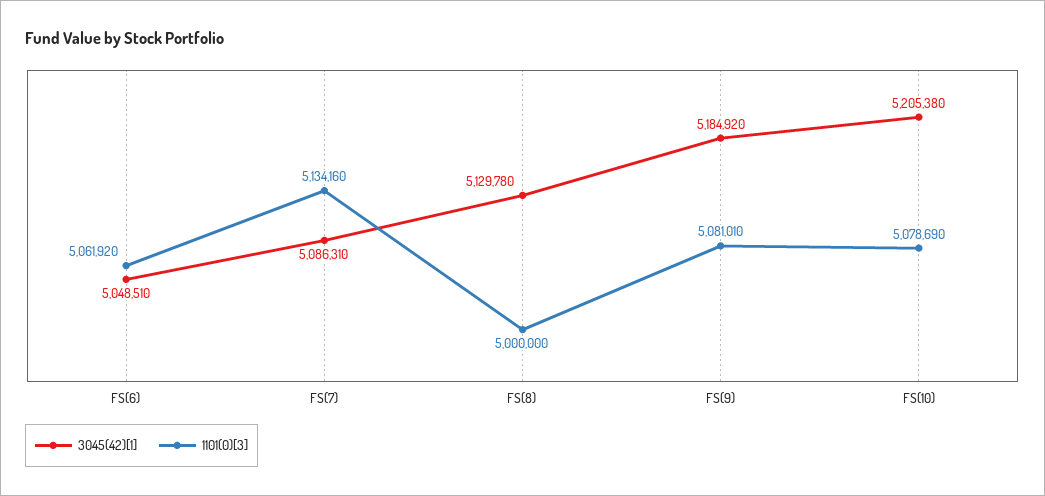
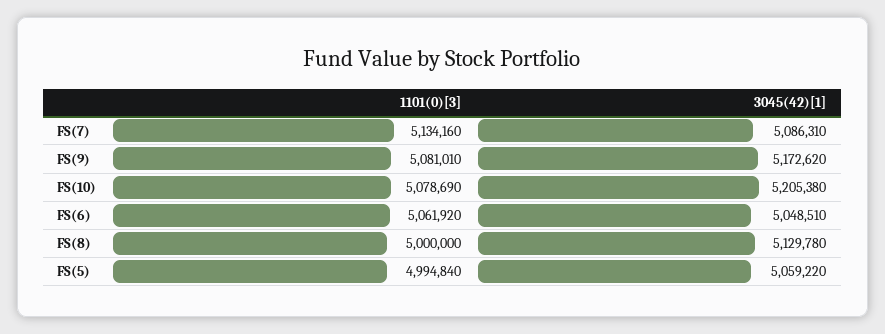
  {
    "3045(42)[1]": {
      "FS(6)": 5048510,
      "FS(7)": 5086310,
      "FS(8)": 5129780,
-     "FS(9)": 5184920,
+     "FS(9)": 5172620,
-     "FS(10)": 5205380
+     "FS(10)": 5205380,
+     "FS(5)": 5059220
    },
    "1101(0)[3]": {
      "FS(6)": 5061920,
      "FS(7)": 5134160,
      "FS(8)": 5000000,
      "FS(9)": 5081010,
-     "FS(10)": 5078690
+     "FS(10)": 5078690,
+     "FS(5)": 4994840
    }
  }

